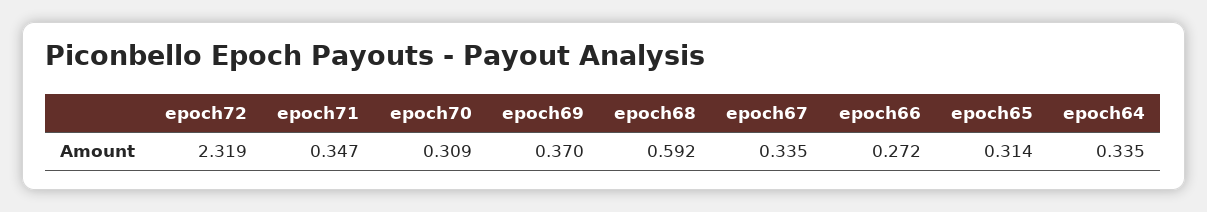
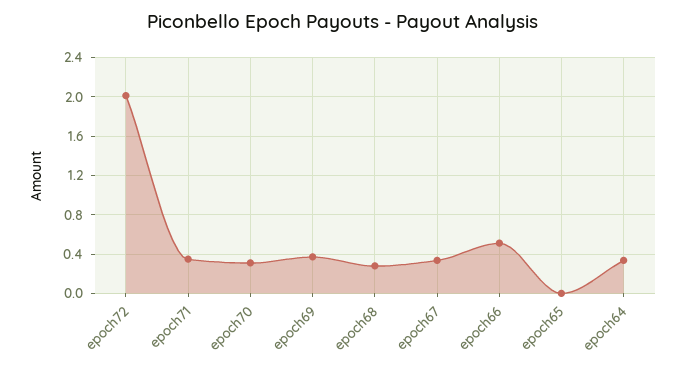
  {
-   "epoch72": 2.319,
+   "epoch72": 2,
    "epoch71": 0.347,
    "epoch70": 0.309,
    "epoch69": 0.37,
-   "epoch68": 0.592,
+   "epoch68": 0.3,
    "epoch67": 0.335,
-   "epoch66": 0.272,
+   "epoch66": 0.5,
-   "epoch65": 0.314,
+   "epoch65": 0,
    "epoch64": 0.335
  }

